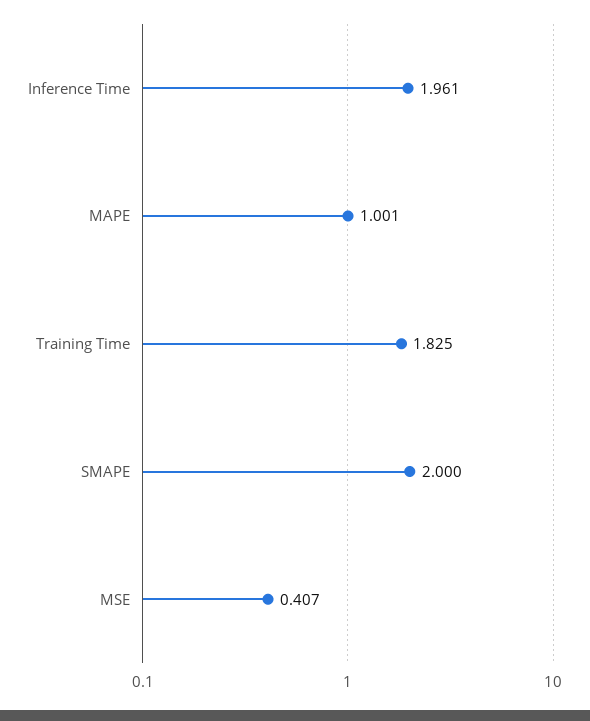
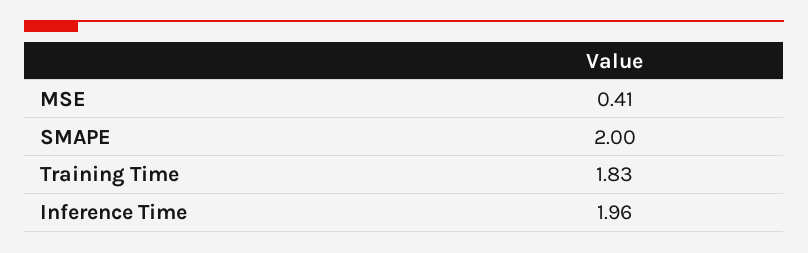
  {
    "Inference Time": 1.961,
-   "MAPE": 1.001,
    "Training Time": 1.825,
    "SMAPE": 2,
    "MSE": 0.407
  }

